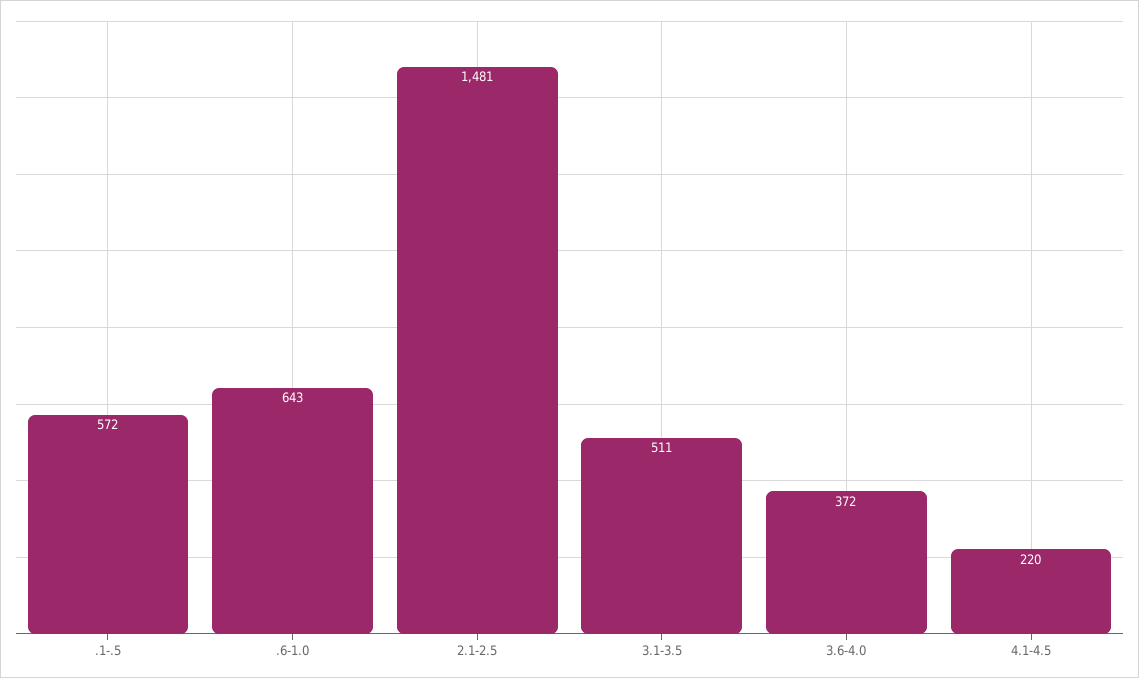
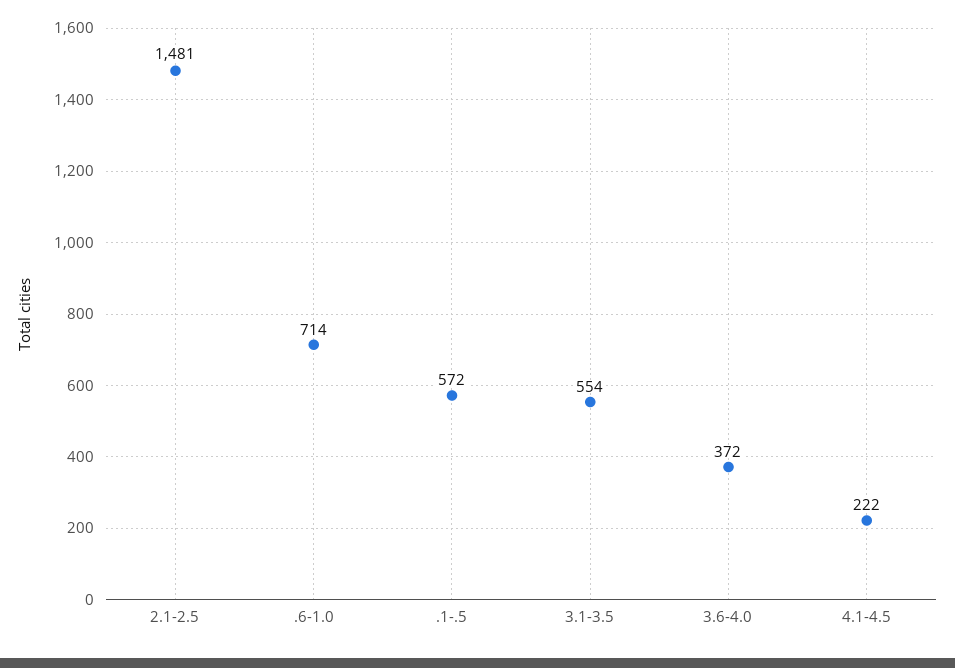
  {
    ".1-.5": 572,
-   ".6-1.0": 643,
+   ".6-1.0": 714,
    "2.1-2.5": 1481,
-   "3.1-3.5": 511,
+   "3.1-3.5": 554,
    "3.6-4.0": 372,
-   "4.1-4.5": 220
+   "4.1-4.5": 222
  }

